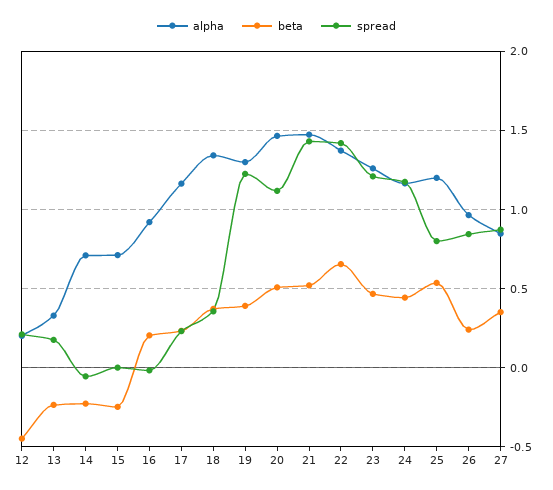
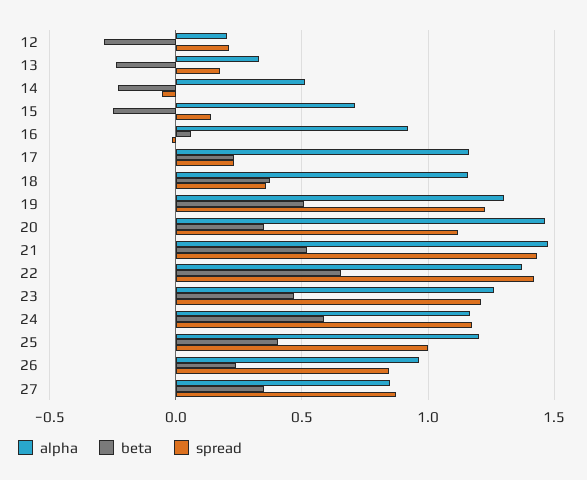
  {
    "alpha": {
      "12": 0.2,
      "13": 0.35,
-     "14": 0.7,
+     "14": 0.5,
      "15": 0.7,
      "16": 0.9,
      "17": 1.15,
-     "18": 1.35,
+     "18": 1.15,
      "19": 1.3,
      "20": 1.45,
      "21": 1.45,
      "22": 1.35,
      "23": 1.25,
      "24": 1.15,
      "25": 1.2,
      "26": 0.95,
      "27": 0.85
    },
    "beta": {
-     "12": -0.45,
+     "12": -0.3,
      "13": -0.25,
      "14": -0.25,
      "15": -0.25,
-     "16": 0.2,
+     "16": 0.05,
      "17": 0.25,
      "18": 0.35,
-     "19": 0.4,
+     "19": 0.5,
-     "20": 0.5,
+     "20": 0.35,
      "21": 0.5,
      "22": 0.65,
      "23": 0.45,
-     "24": 0.45,
+     "24": 0.6,
-     "25": 0.55,
+     "25": 0.4,
      "26": 0.25,
      "27": 0.35
    },
    "spread": {
      "12": 0.2,
      "13": 0.2,
      "14": -0.05,
-     "15": 0,
+     "15": 0.15,
      "16": 0,
      "17": 0.25,
      "18": 0.35,
      "19": 1.25,
      "20": 1.1,
      "21": 1.45,
      "22": 1.4,
      "23": 1.2,
      "24": 1.15,
-     "25": 0.8,
+     "25": 1,
      "26": 0.85,
      "27": 0.85
    }
  }

